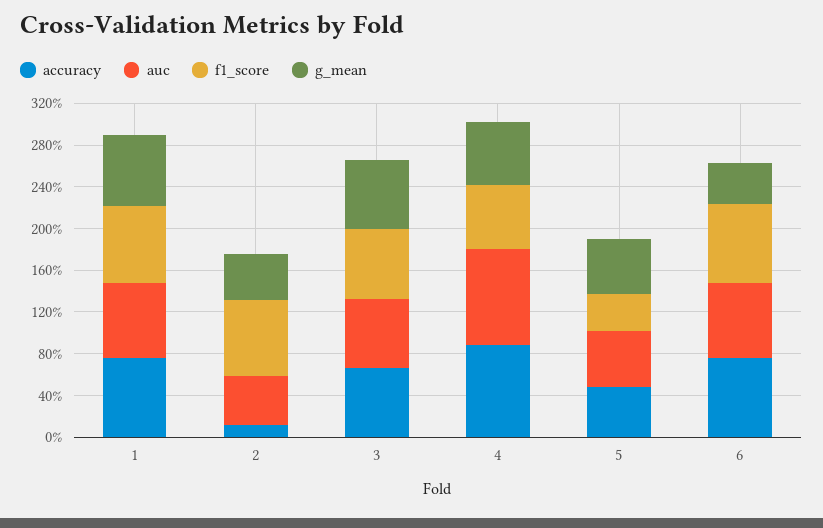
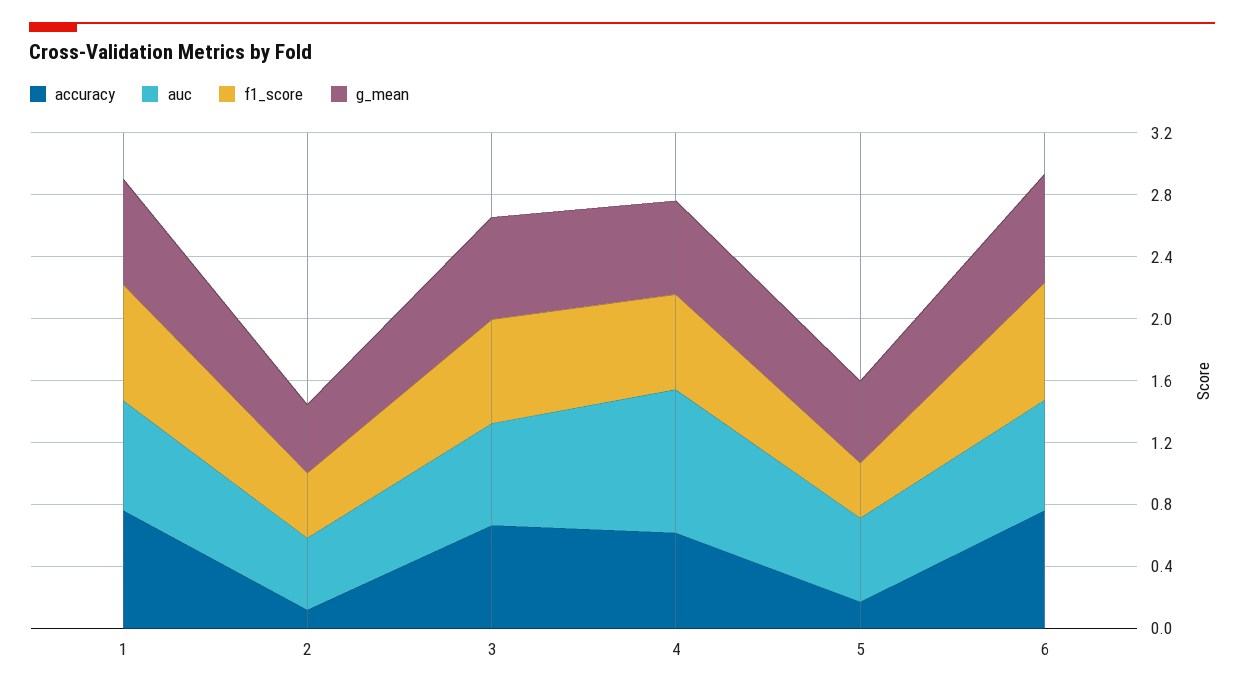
  {
    "accuracy": {
      "1": 0.8,
      "2": 0.1,
      "3": 0.7,
-     "4": 0.9,
+     "4": 0.6,
-     "5": 0.5,
+     "5": 0.2,
      "6": 0.8
    },
    "auc": {
      "1": 0.7,
      "2": 0.5,
      "3": 0.7,
      "4": 0.9,
      "5": 0.5,
      "6": 0.7
    },
    "f1_score": {
      "1": 0.7,
-     "2": 0.7,
+     "2": 0.4,
      "3": 0.7,
      "4": 0.6,
      "5": 0.4,
      "6": 0.8
    },
    "g_mean": {
      "1": 0.7,
      "2": 0.4,
      "3": 0.7,
      "4": 0.6,
      "5": 0.5,
-     "6": 0.4
+     "6": 0.7
    }
  }

